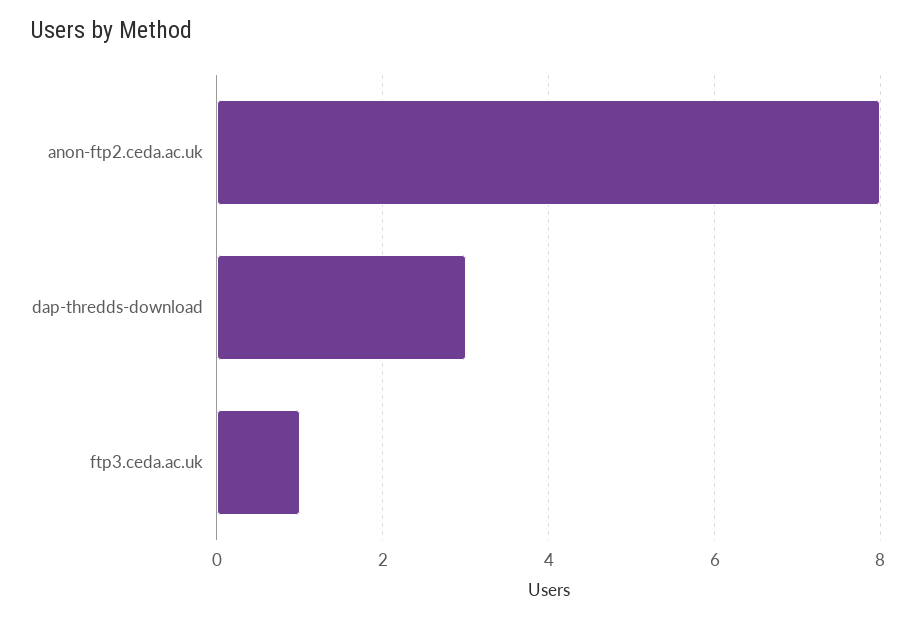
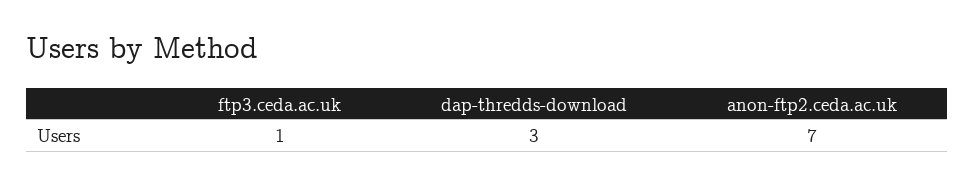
  {
-   "anon-ftp2.ceda.ac.uk": 8,
+   "anon-ftp2.ceda.ac.uk": 7,
    "dap-thredds-download": 3,
    "ftp3.ceda.ac.uk": 1
  }

